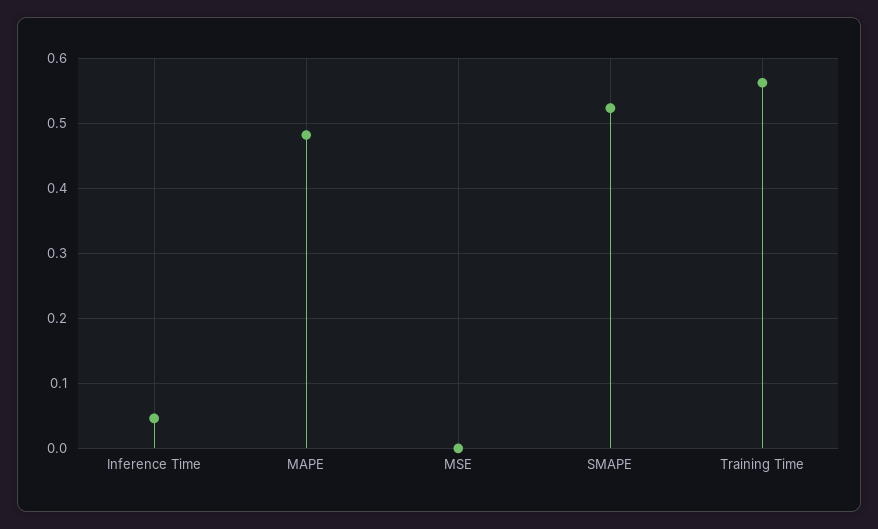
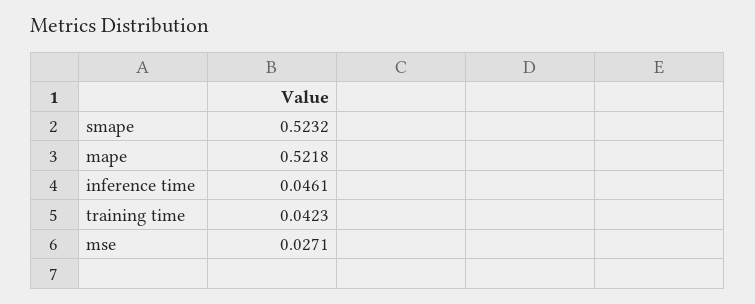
  {
    "Inference Time": 0.0461,
-   "MAPE": 0.48,
+   "MAPE": 0.5218,
-   "MSE": 0,
+   "MSE": 0.0271,
    "SMAPE": 0.5232,
-   "Training Time": 0.56
+   "Training Time": 0.0423
  }

